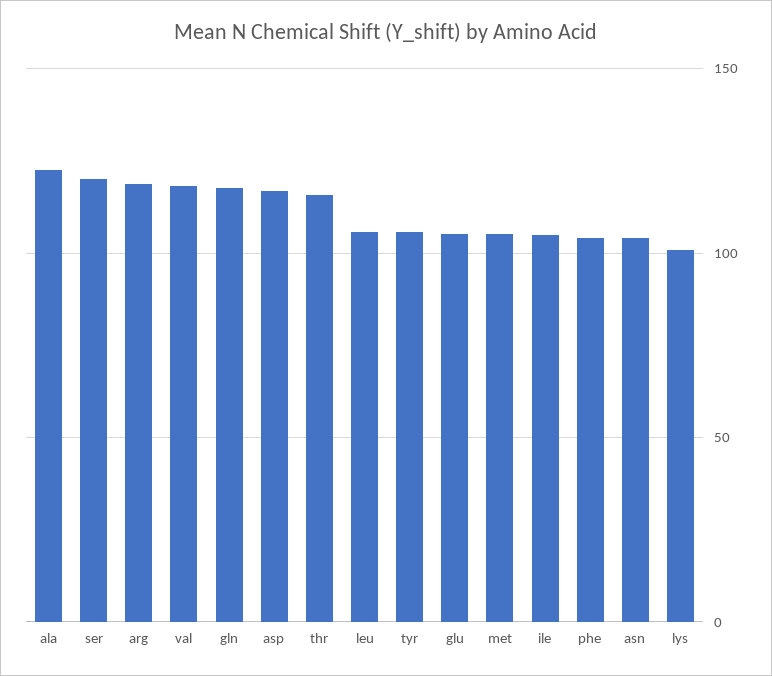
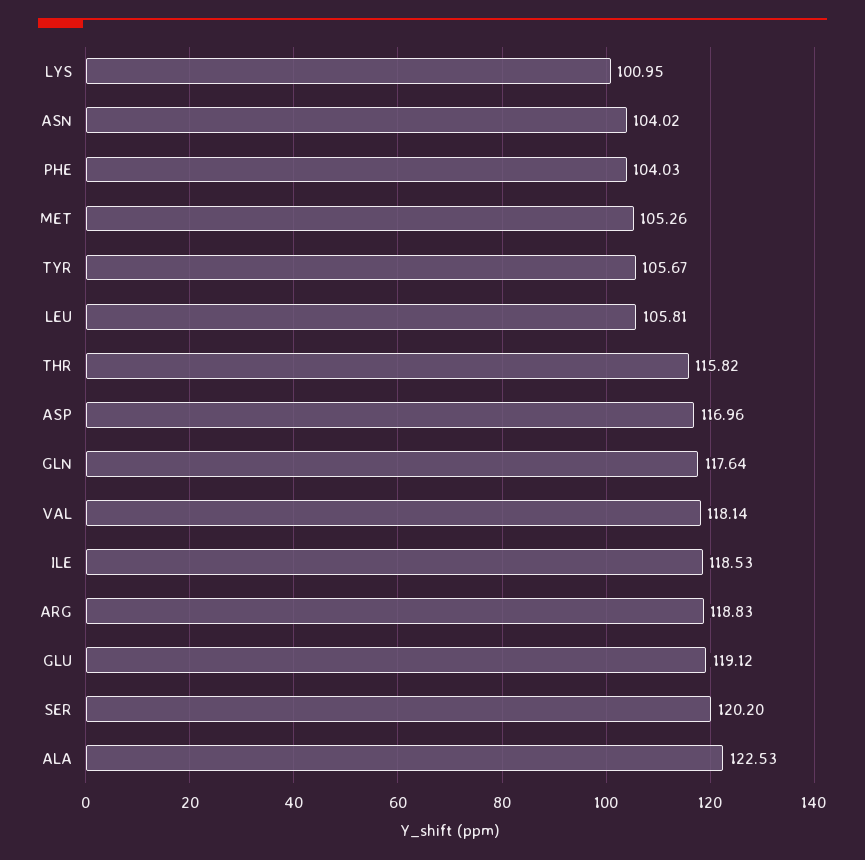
  {
    "ala": 122.53,
    "ser": 120.2,
    "arg": 118.83,
    "val": 118.14,
    "gln": 117.64,
    "asp": 116.96,
    "thr": 115.82,
    "leu": 105.81,
    "tyr": 105.67,
-   "glu": 105,
+   "glu": 119.12,
    "met": 105.26,
-   "ile": 105,
+   "ile": 118.53,
    "phe": 104.03,
    "asn": 104.02,
    "lys": 100.95
  }

